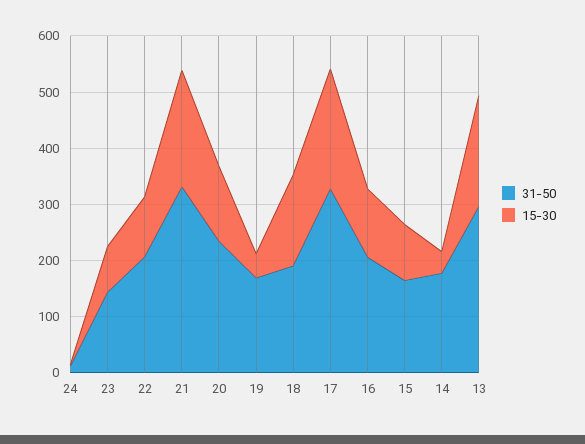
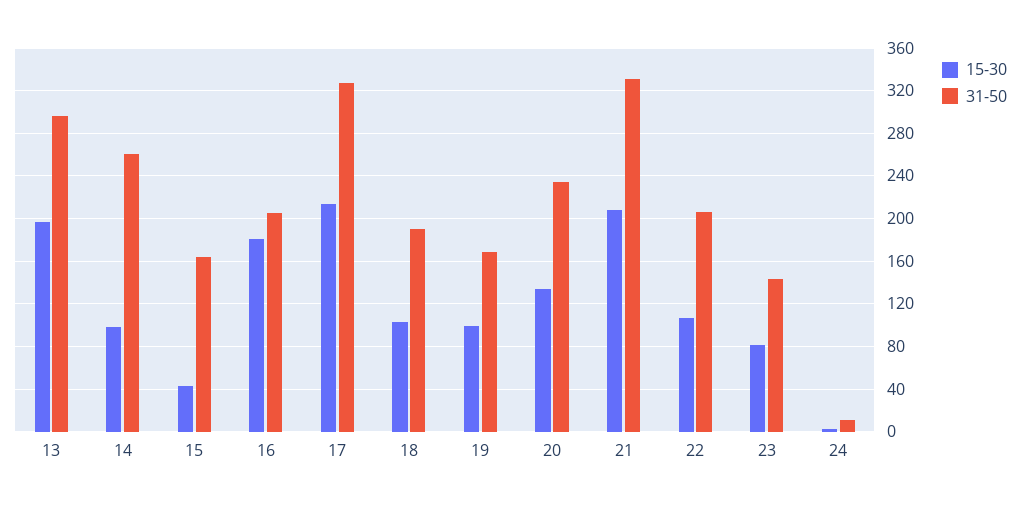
  {
    "31-50": {
      "24": 10,
      "23": 140,
      "22": 210,
      "21": 330,
      "20": 230,
      "19": 170,
      "18": 190,
      "17": 330,
      "16": 210,
      "15": 160,
-     "14": 180,
+     "14": 260,
      "13": 300
    },
    "15-30": {
      "24": 0,
      "23": 80,
      "22": 110,
      "21": 210,
      "20": 130,
-     "19": 40,
+     "19": 100,
-     "18": 160,
+     "18": 100,
      "17": 210,
-     "16": 120,
+     "16": 180,
-     "15": 100,
+     "15": 40,
-     "14": 40,
+     "14": 100,
      "13": 200
    }
  }

